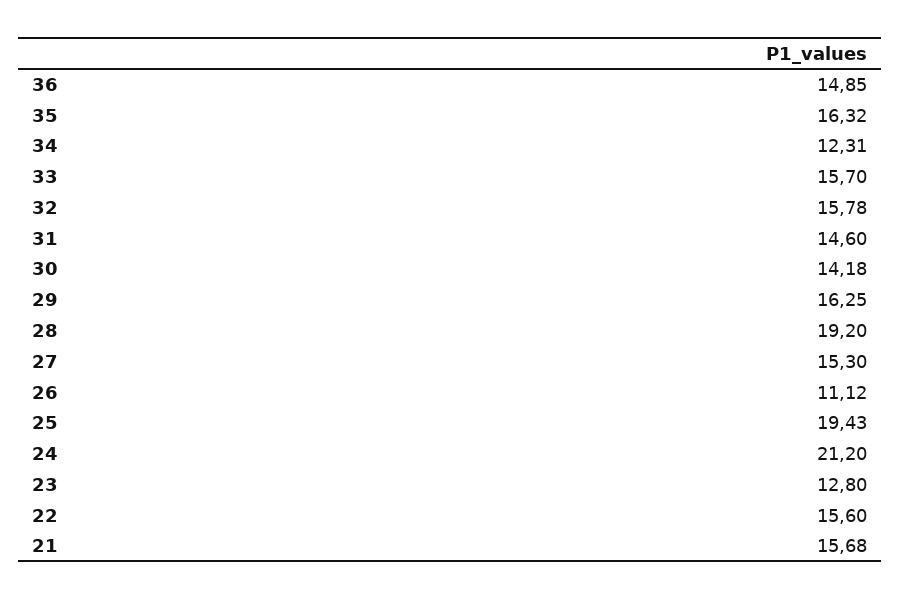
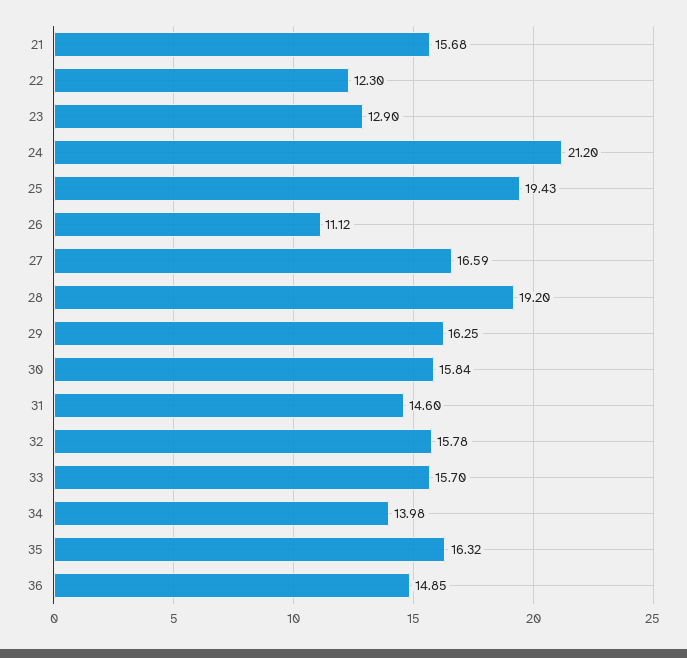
  {
    "36": 14.85,
    "35": 16.32,
-   "34": 12.31,
+   "34": 13.98,
    "33": 15.7,
    "32": 15.78,
    "31": 14.6,
-   "30": 14.18,
+   "30": 15.84,
    "29": 16.25,
    "28": 19.2,
-   "27": 15.3,
+   "27": 16.59,
    "26": 11.12,
    "25": 19.43,
    "24": 21.2,
-   "23": 12.8,
+   "23": 12.9,
-   "22": 15.6,
+   "22": 12.3,
    "21": 15.68
  }

